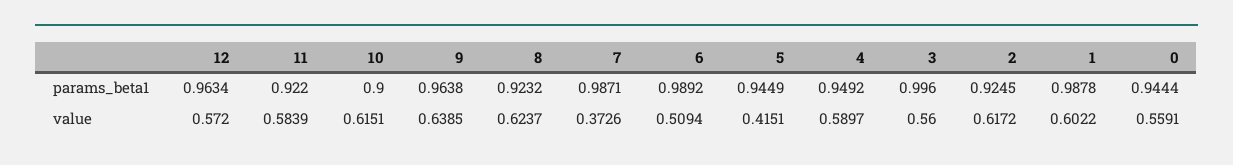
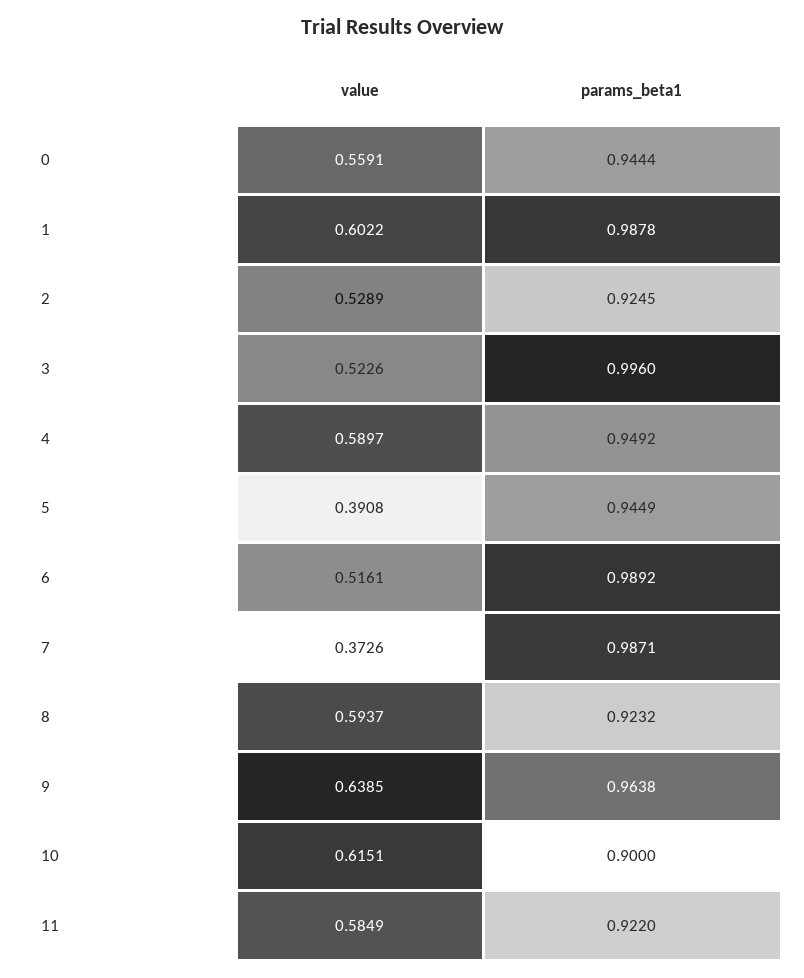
  {
-   "12": {
-     "params_beta1": 0.9634,
-     "value": 0.572
-   },
    "11": {
      "params_beta1": 0.922,
-     "value": 0.5839
+     "value": 0.5849
    },
    "10": {
      "params_beta1": 0.9,
      "value": 0.6151
    },
    "9": {
      "params_beta1": 0.9638,
      "value": 0.6385
    },
    "8": {
      "params_beta1": 0.9232,
-     "value": 0.6237
+     "value": 0.5937
    },
    "7": {
      "params_beta1": 0.9871,
      "value": 0.3726
    },
    "6": {
      "params_beta1": 0.9892,
-     "value": 0.5094
+     "value": 0.5161
    },
    "5": {
      "params_beta1": 0.9449,
-     "value": 0.4151
+     "value": 0.3908
    },
    "4": {
      "params_beta1": 0.9492,
      "value": 0.5897
    },
    "3": {
      "params_beta1": 0.996,
-     "value": 0.56
+     "value": 0.5226
    },
    "2": {
      "params_beta1": 0.9245,
-     "value": 0.6172
+     "value": 0.5289
    },
    "1": {
      "params_beta1": 0.9878,
      "value": 0.6022
    },
    "0": {
      "params_beta1": 0.9444,
      "value": 0.5591
    }
  }

